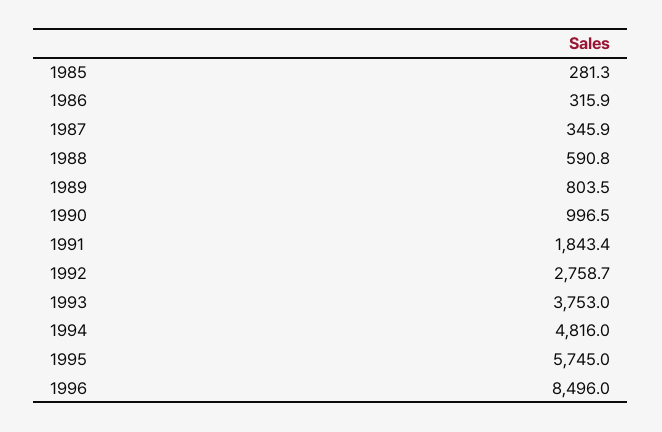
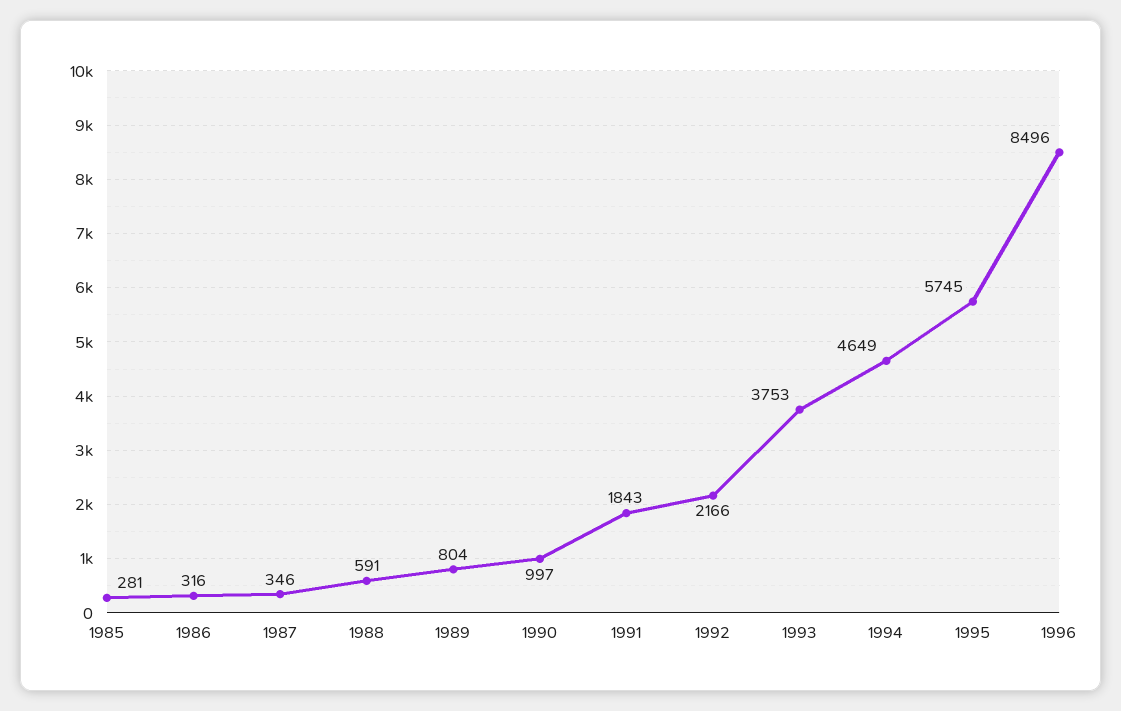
  {
    "1985": 281.3,
    "1986": 315.9,
    "1987": 345.9,
    "1988": 590.8,
    "1989": 803.5,
    "1990": 996.5,
    "1991": 1843.4,
-   "1992": 2758.7,
+   "1992": 2166,
    "1993": 3753,
-   "1994": 4816,
+   "1994": 4649,
    "1995": 5745,
    "1996": 8496
  }

